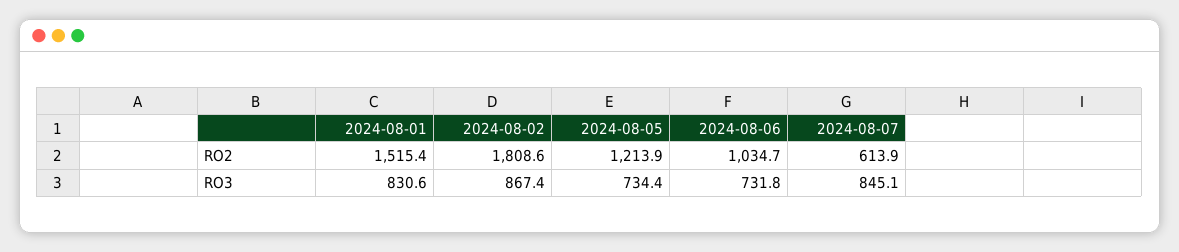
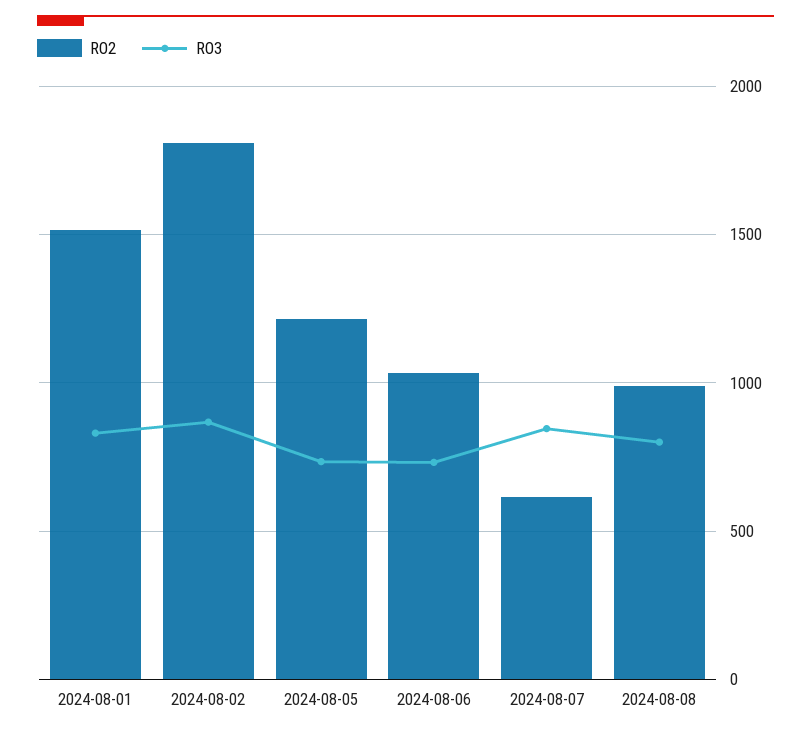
  {
    "RO2": {
      "2024-08-01": 1515.4,
      "2024-08-02": 1808.6,
      "2024-08-05": 1213.9,
      "2024-08-06": 1034.7,
-     "2024-08-07": 613.9
+     "2024-08-07": 613.9,
+     "2024-08-08": 1000
    },
    "RO3": {
      "2024-08-01": 830.6,
      "2024-08-02": 867.4,
      "2024-08-05": 734.4,
      "2024-08-06": 731.8,
-     "2024-08-07": 845.1
+     "2024-08-07": 845.1,
+     "2024-08-08": 800
    }
  }

